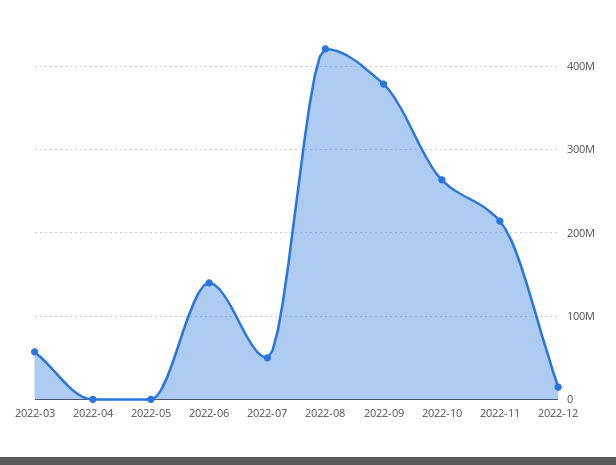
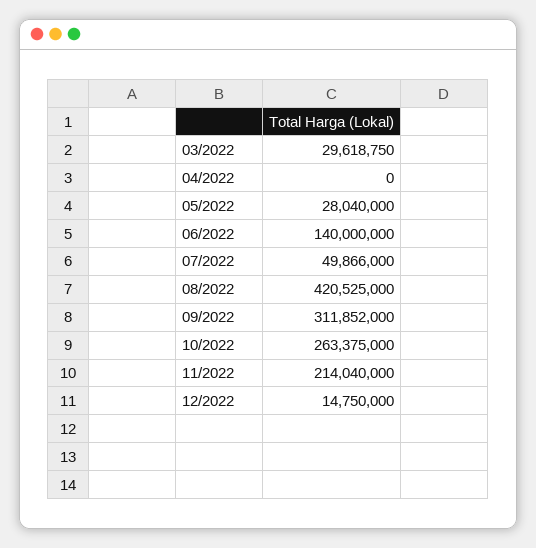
  {
-   "2022-03": 60000000,
+   "2022-03": 29618750,
    "2022-04": 0,
-   "2022-05": 0,
+   "2022-05": 28040000,
    "2022-06": 140000000,
    "2022-07": 49866000,
    "2022-08": 420525000,
-   "2022-09": 380000000,
+   "2022-09": 311852000,
    "2022-10": 263375000,
    "2022-11": 214040000,
    "2022-12": 14750000
  }

